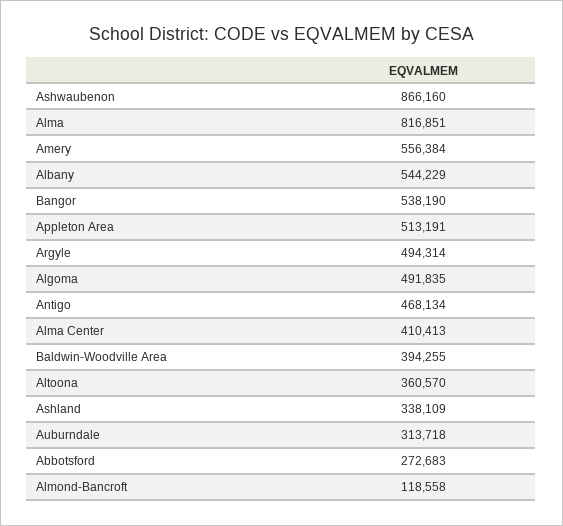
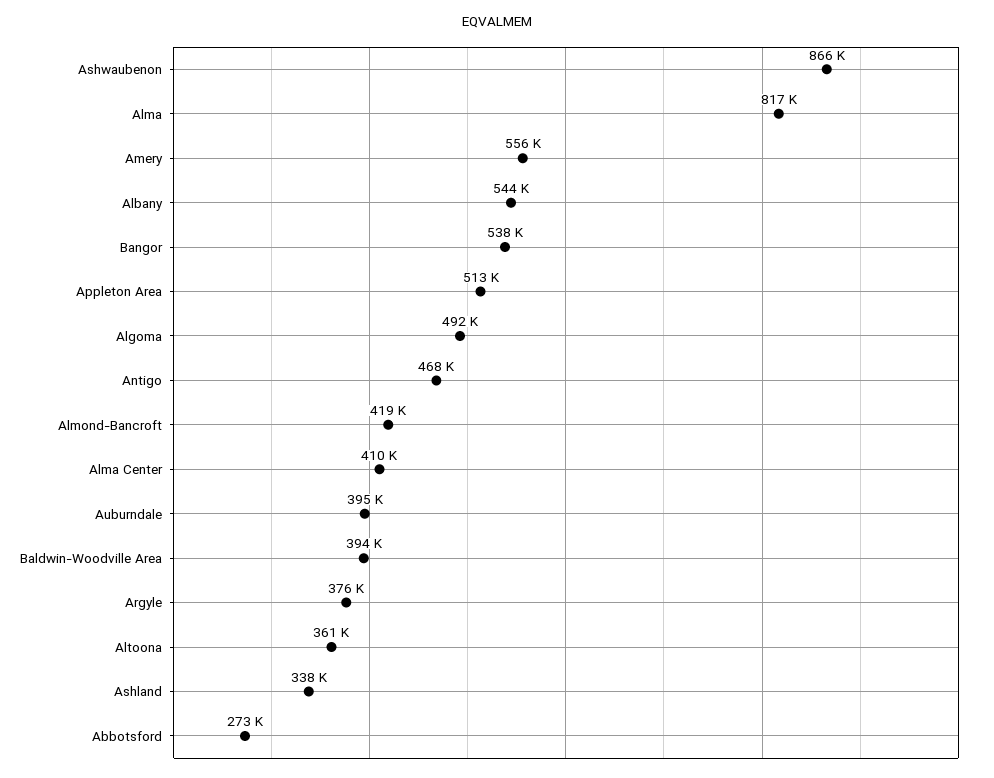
  {
    "Ashwaubenon": 866160,
    "Alma": 816851,
    "Amery": 556384,
    "Albany": 544229,
    "Bangor": 538190,
    "Appleton Area": 513191,
-   "Argyle": 494314,
+   "Argyle": 376000,
    "Algoma": 491835,
    "Antigo": 468134,
    "Alma Center": 410413,
    "Baldwin-Woodville Area": 394255,
    "Altoona": 360570,
    "Ashland": 338109,
-   "Auburndale": 313718,
+   "Auburndale": 395000,
    "Abbotsford": 272683,
-   "Almond-Bancroft": 118558
+   "Almond-Bancroft": 419000
  }

